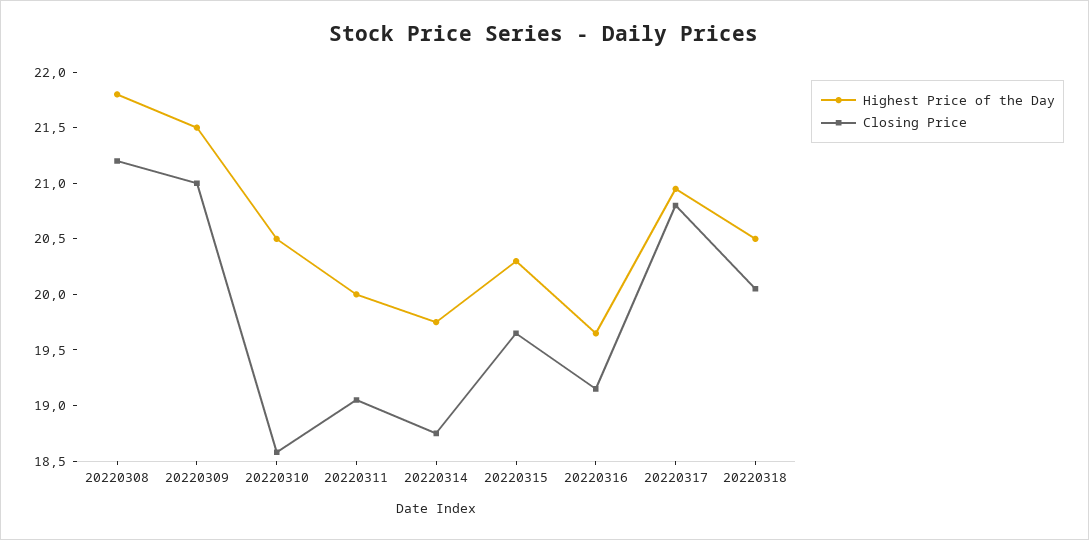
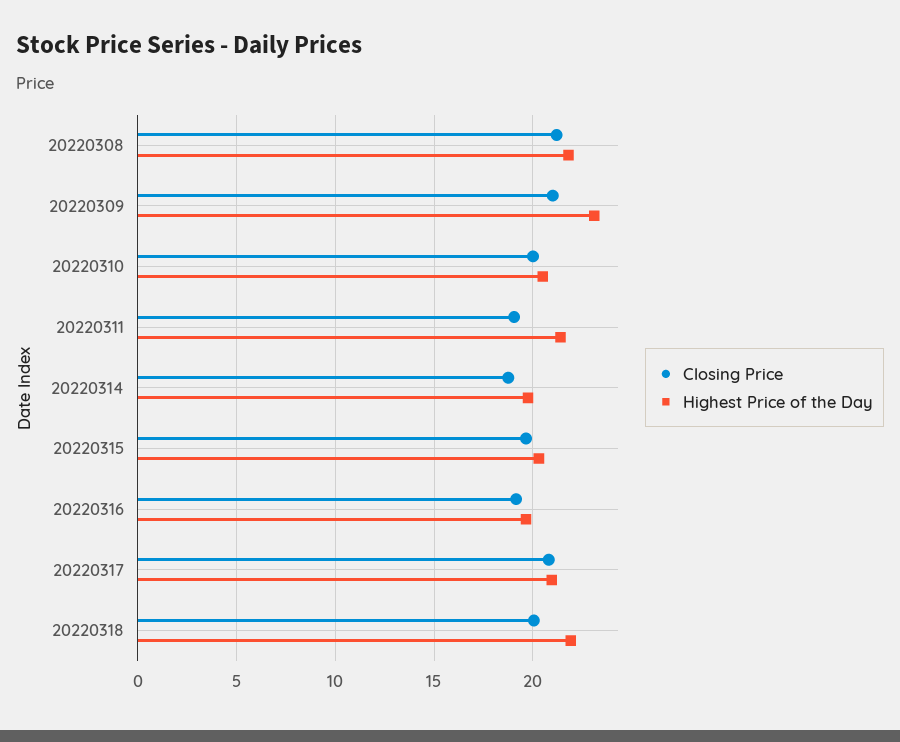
  {
    "Highest Price of the Day": {
      "20220308": 21.8,
-     "20220309": 21.5,
+     "20220309": 23,
      "20220310": 20.5,
-     "20220311": 20,
+     "20220311": 21.5,
      "20220314": 19.8,
      "20220315": 20.3,
      "20220316": 19.7,
      "20220317": 21,
-     "20220318": 20.5
+     "20220318": 22
    },
    "Closing Price": {
      "20220308": 21.2,
      "20220309": 21,
-     "20220310": 18.6,
+     "20220310": 20,
      "20220311": 19.1,
      "20220314": 18.8,
      "20220315": 19.7,
      "20220316": 19.2,
      "20220317": 20.8,
      "20220318": 20.1
    }
  }

